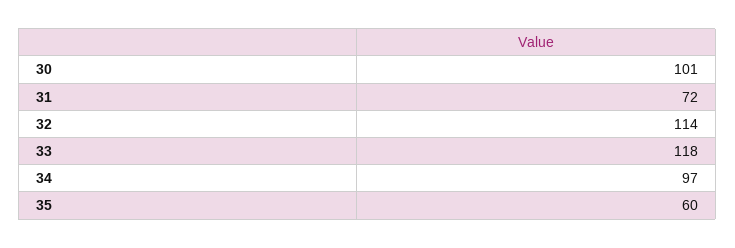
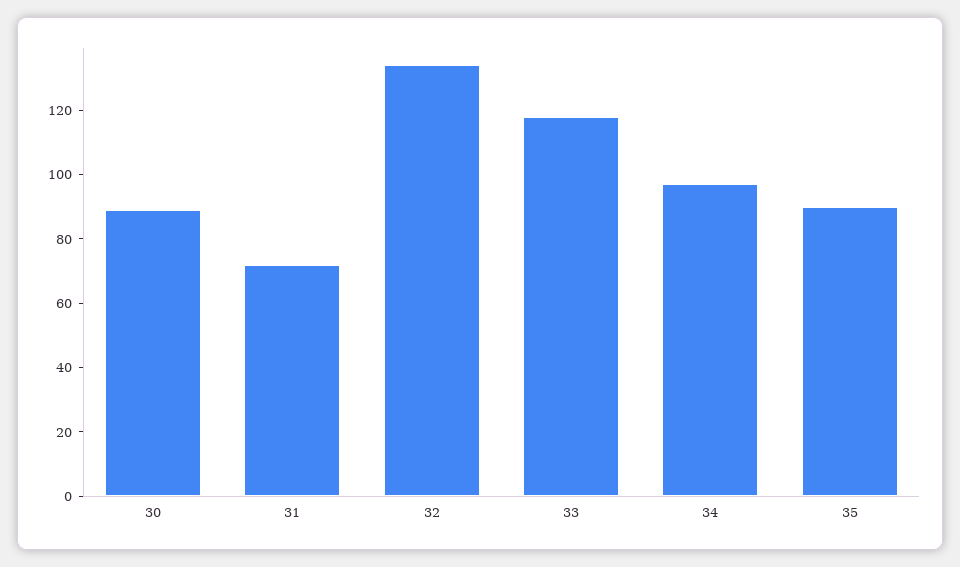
  {
-   "30": 101,
+   "30": 90,
    "31": 72,
-   "32": 114,
+   "32": 135,
    "33": 118,
    "34": 97,
-   "35": 60
+   "35": 90
  }

